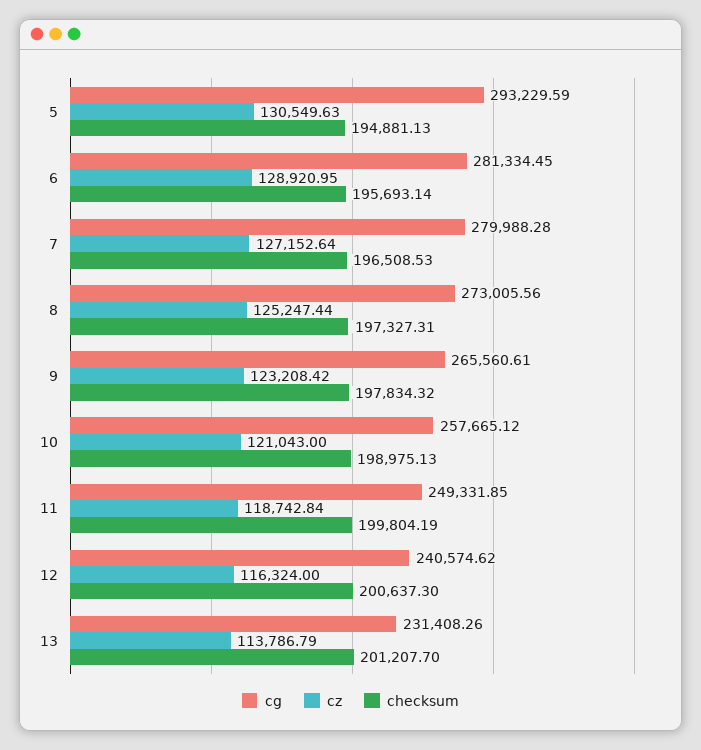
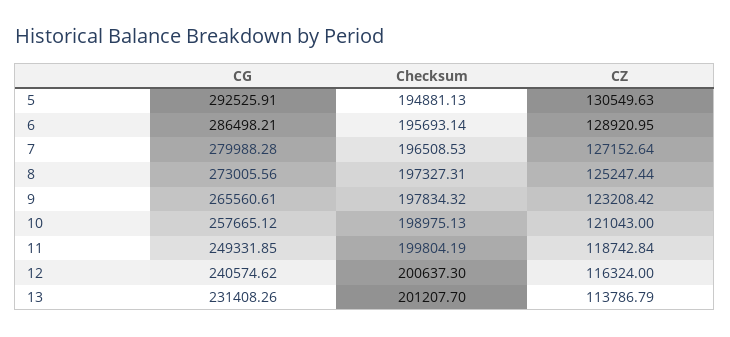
  {
    "cg": {
-     "5": 293229.59,
+     "5": 292525.91,
-     "6": 281334.45,
+     "6": 286498.21,
      "7": 279988.28,
      "8": 273005.56,
      "9": 265560.61,
      "10": 257665.12,
      "11": 249331.85,
      "12": 240574.62,
      "13": 231408.26
    },
    "cz": {
      "5": 130549.63,
      "6": 128920.95,
      "7": 127152.64,
      "8": 125247.44,
      "9": 123208.42,
      "10": 121043,
      "11": 118742.84,
      "12": 116324,
      "13": 113786.79
    },
    "checksum": {
      "5": 194881.13,
      "6": 195693.14,
      "7": 196508.53,
      "8": 197327.31,
      "9": 197834.32,
      "10": 198975.13,
      "11": 199804.19,
      "12": 200637.3,
      "13": 201207.7
    }
  }

